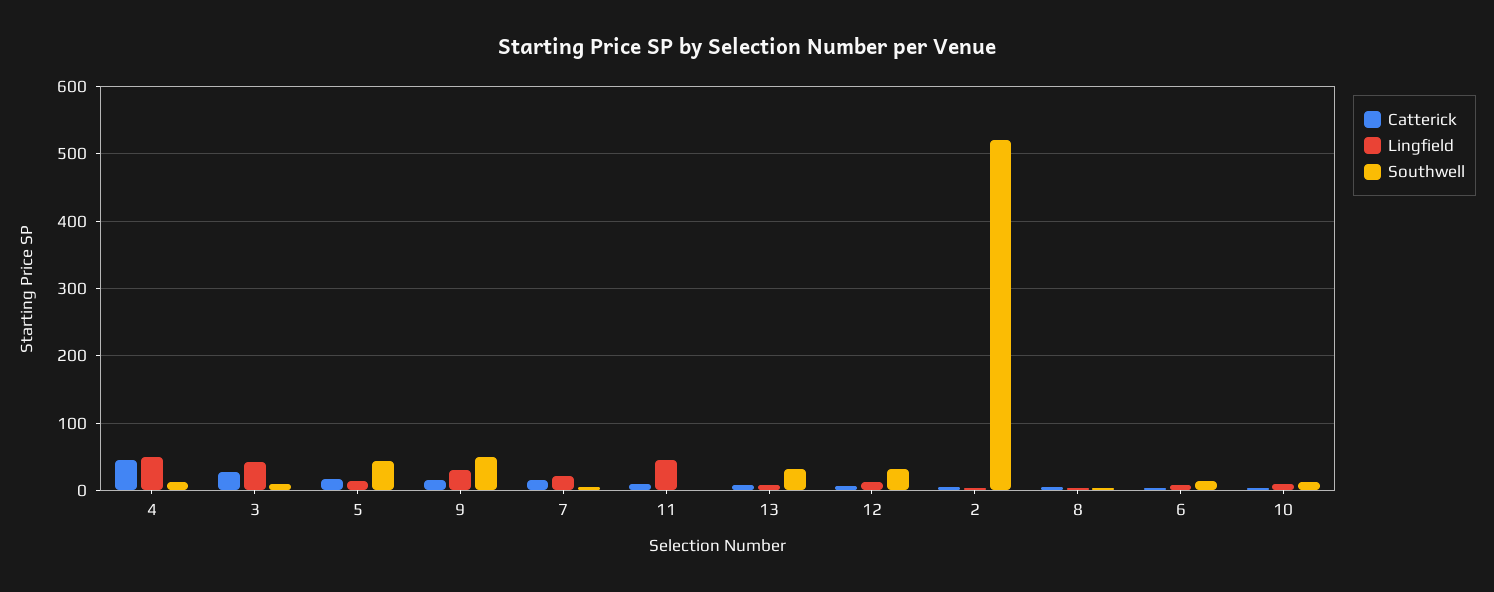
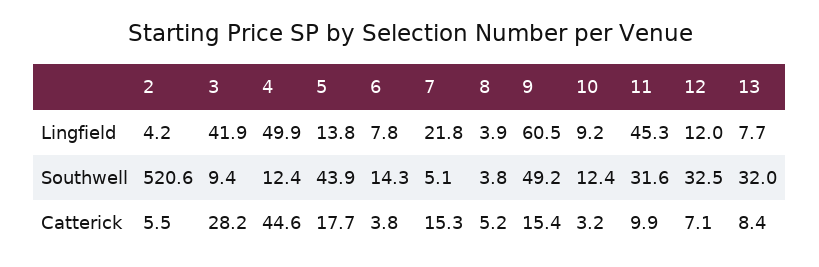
  {
    "Catterick": {
      "4": 44.6,
      "3": 28.2,
      "5": 17.7,
      "9": 15.4,
      "7": 15.3,
      "11": 9.9,
      "13": 8.4,
      "12": 7.1,
      "2": 5.5,
      "8": 5.2,
      "6": 3.8,
      "10": 3.2
    },
    "Lingfield": {
      "4": 49.9,
      "3": 41.9,
      "5": 13.8,
-     "9": 30,
+     "9": 60.5,
      "7": 21.8,
      "11": 45.3,
      "13": 7.7,
      "12": 12,
      "2": 4.2,
      "8": 3.9,
      "6": 7.8,
      "10": 9.2
    },
    "Southwell": {
      "4": 12.4,
      "3": 9.4,
      "5": 43.9,
      "9": 49.2,
      "7": 5.1,
-     "11": 0,
+     "11": 31.6,
      "13": 32,
      "12": 32.5,
      "2": 520.6,
      "8": 3.8,
      "6": 14.3,
      "10": 12.4
    }
  }

